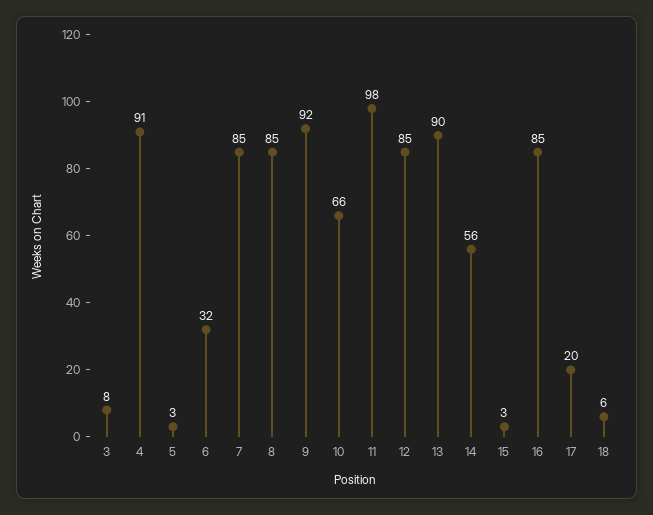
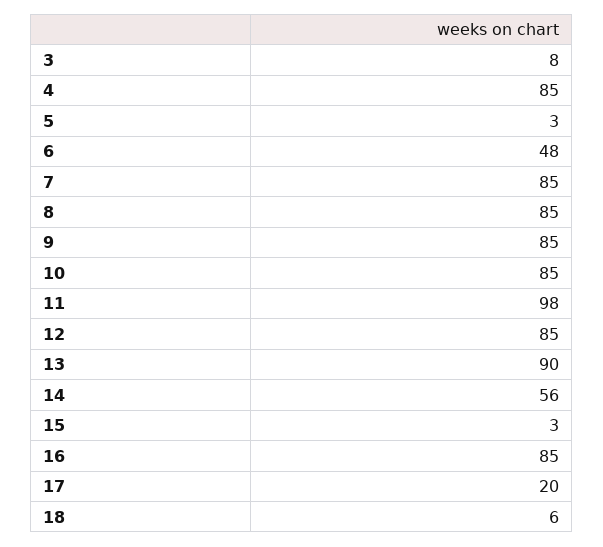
  {
    "3": 8,
-   "4": 91,
+   "4": 85,
    "5": 3,
-   "6": 32,
+   "6": 48,
    "7": 85,
    "8": 85,
-   "9": 92,
+   "9": 85,
-   "10": 66,
+   "10": 85,
    "11": 98,
    "12": 85,
    "13": 90,
    "14": 56,
    "15": 3,
    "16": 85,
    "17": 20,
    "18": 6
  }

